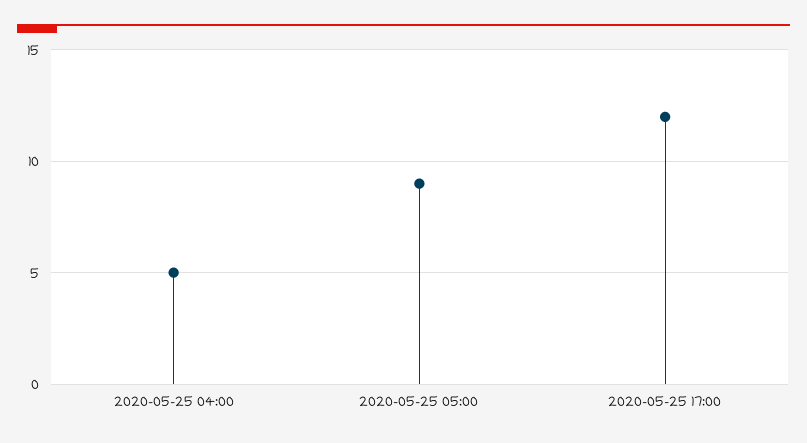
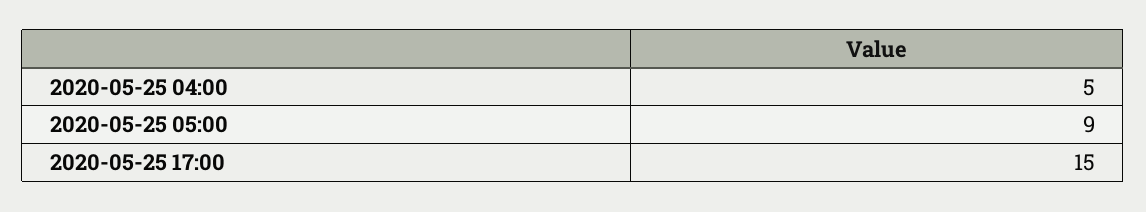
  {
    "2020-05-25 04:00": 5,
    "2020-05-25 05:00": 9,
-   "2020-05-25 17:00": 12
+   "2020-05-25 17:00": 15
  }

